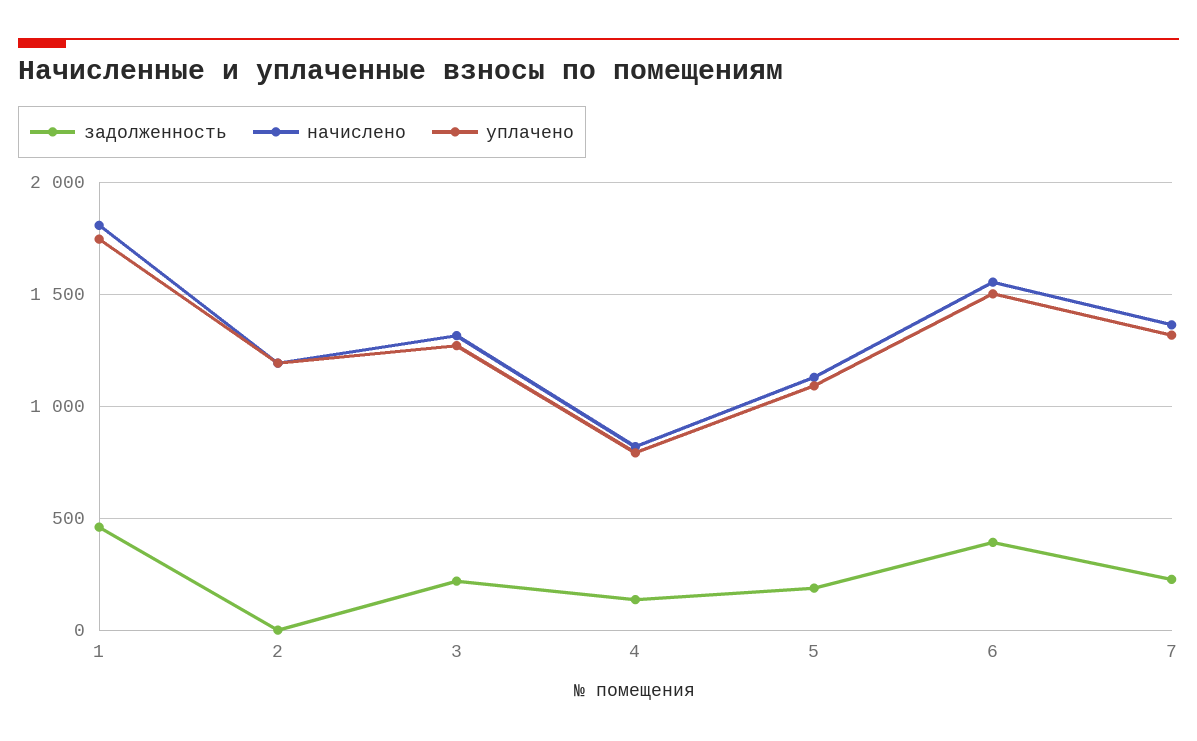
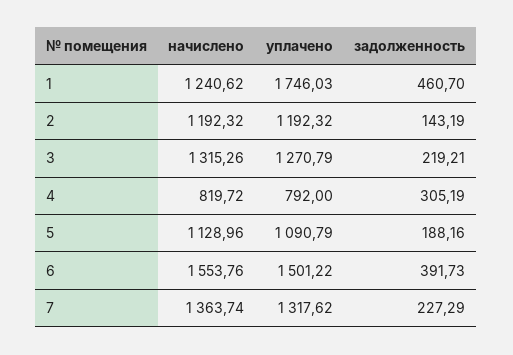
  {
    "задолженность": {
      "1": 460.7,
-     "2": 0,
+     "2": 143.19,
      "3": 219.21,
-     "4": 150,
+     "4": 305.19,
      "5": 188.16,
      "6": 391.73,
      "7": 227.29
    },
    "начислено": {
-     "1": 1800,
+     "1": 1240.62,
      "2": 1192.32,
      "3": 1315.26,
      "4": 819.72,
      "5": 1128.96,
      "6": 1553.76,
      "7": 1363.74
    },
    "уплачено": {
      "1": 1746.03,
      "2": 1192.32,
      "3": 1270.79,
      "4": 792,
      "5": 1090.79,
      "6": 1501.22,
      "7": 1317.62
    }
  }

